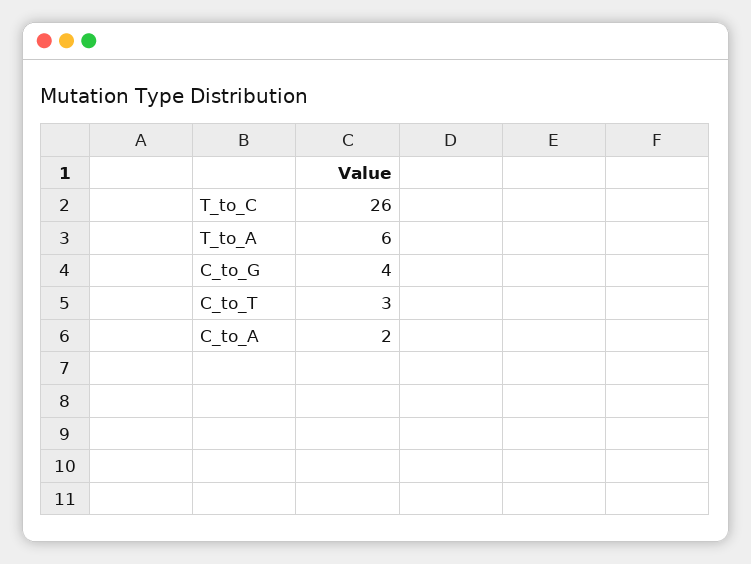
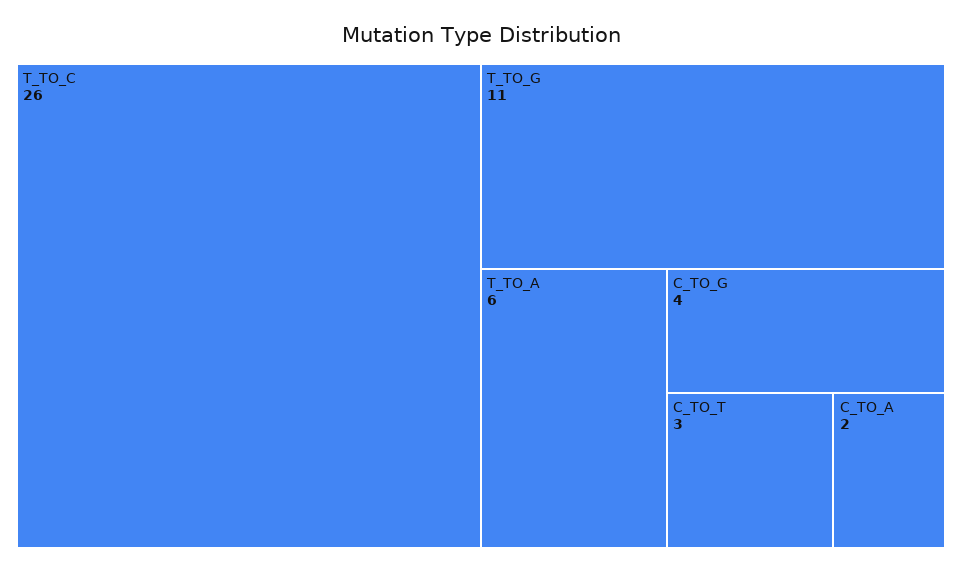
  {
    "T_to_C": 26,
    "T_to_A": 6,
    "C_to_G": 4,
    "C_to_T": 3,
-   "C_to_A": 2
+   "C_to_A": 2,
+   "T_TO_G": 11
  }

